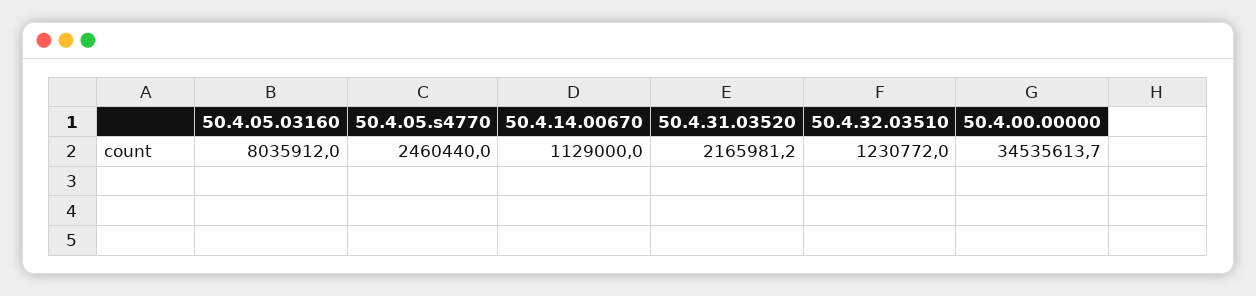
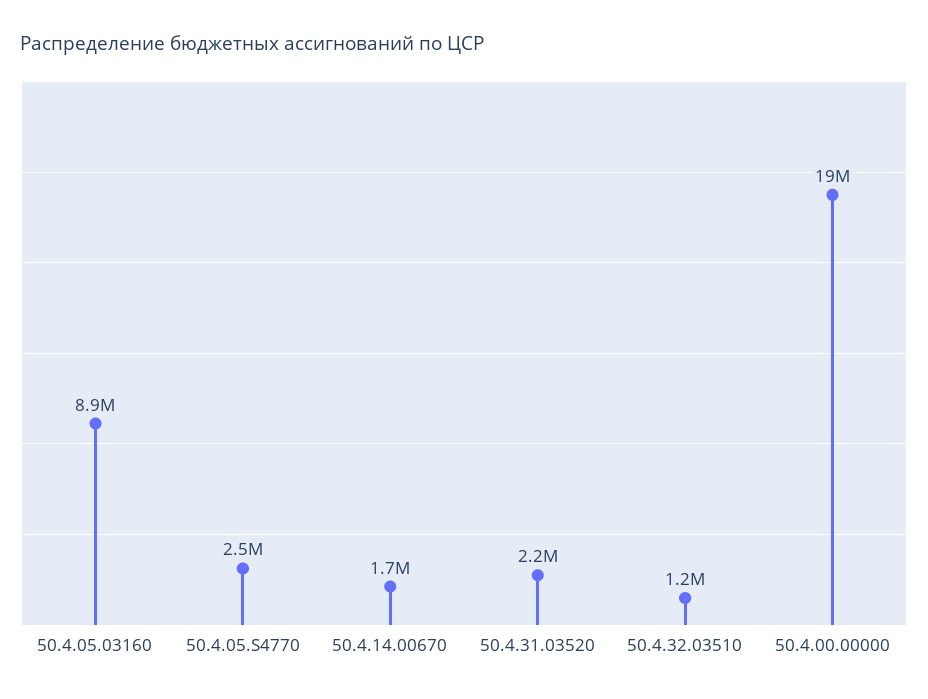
  {
-   "50.4.05.03160": 8035912,
+   "50.4.05.03160": 8900000,
    "50.4.05.s4770": 2460440,
-   "50.4.14.00670": 1129000,
+   "50.4.14.00670": 1700000,
    "50.4.31.03520": 2165981.2,
    "50.4.32.03510": 1230772,
-   "50.4.00.00000": 34535613.7
+   "50.4.00.00000": 19000000
  }

